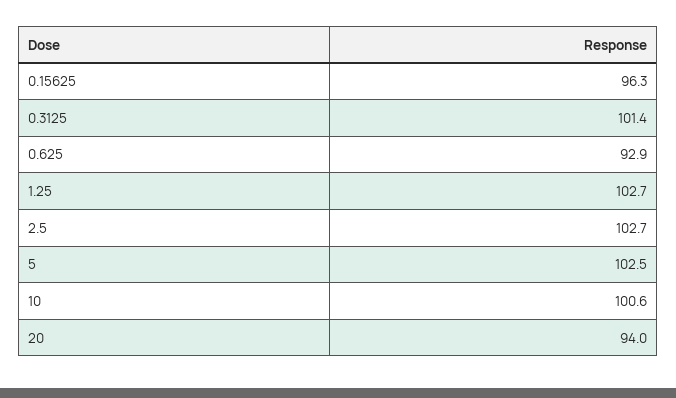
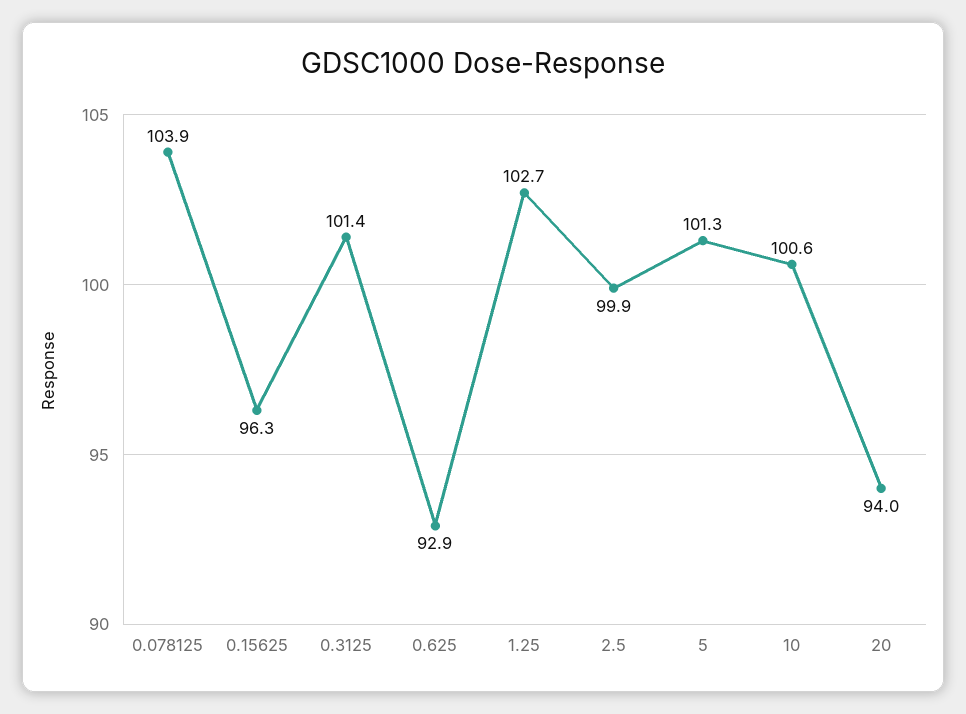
  {
    "0.15625": 96.3,
    "0.3125": 101.4,
    "0.625": 92.9,
    "1.25": 102.7,
-   "2.5": 102.7,
+   "2.5": 99.9,
-   "5": 102.5,
+   "5": 101.3,
    "10": 100.6,
-   "20": 94
+   "20": 94,
+   "0.078125": 103.9
  }

